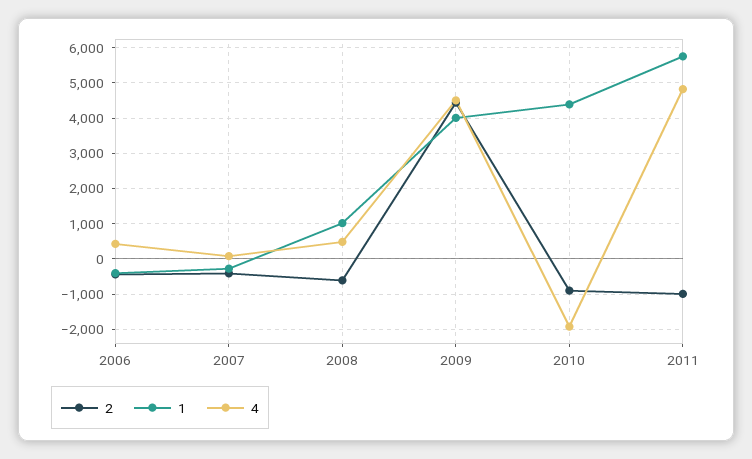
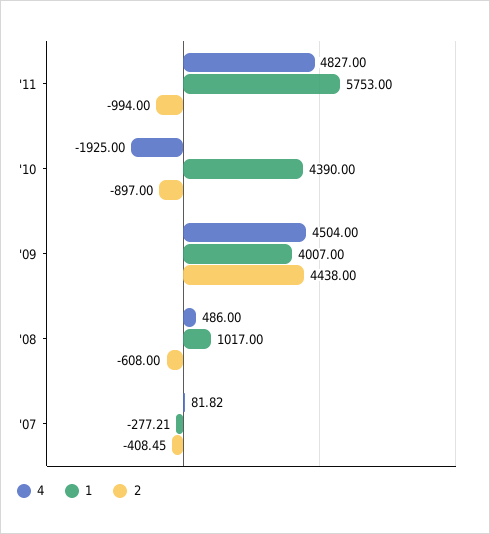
  {
    "2": {
-     "2006": -400,
      "2007": -408.45,
      "2008": -608,
      "2009": 4438,
      "2010": -897,
      "2011": -994
    },
    "1": {
-     "2006": -400,
      "2007": -277.21,
      "2008": 1017,
      "2009": 4007,
      "2010": 4390,
      "2011": 5753
    },
    "4": {
-     "2006": 400,
      "2007": 81.82,
      "2008": 486,
      "2009": 4504,
      "2010": -1925,
      "2011": 4827
    }
  }

